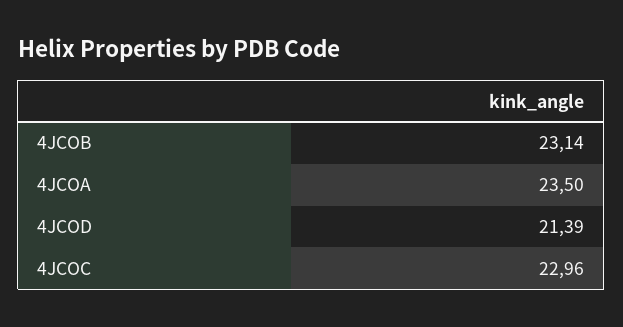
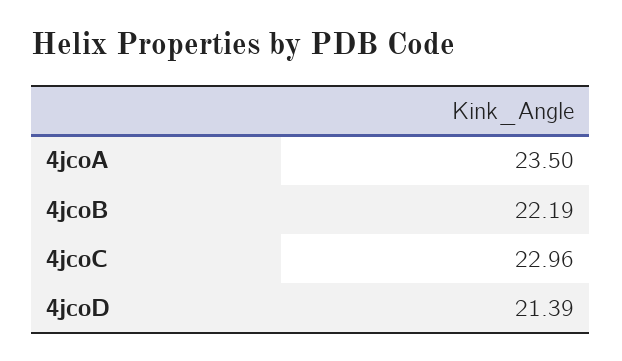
  {
-   "4JCOB": 23.14,
+   "4JCOB": 22.19,
    "4JCOA": 23.5,
    "4JCOD": 21.39,
    "4JCOC": 22.96
  }

